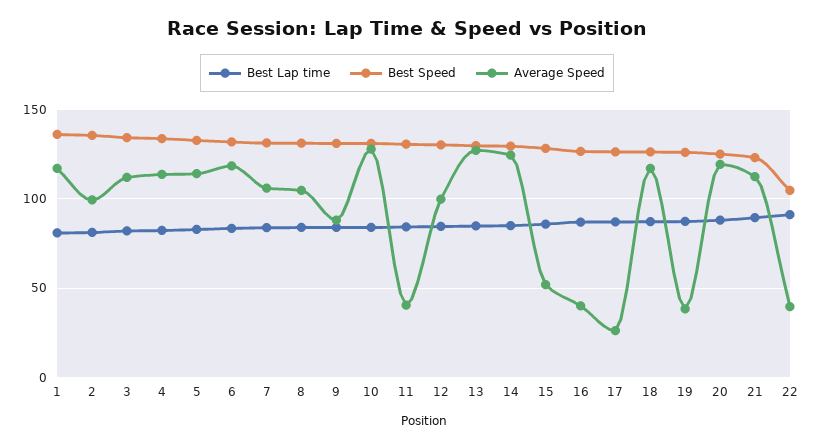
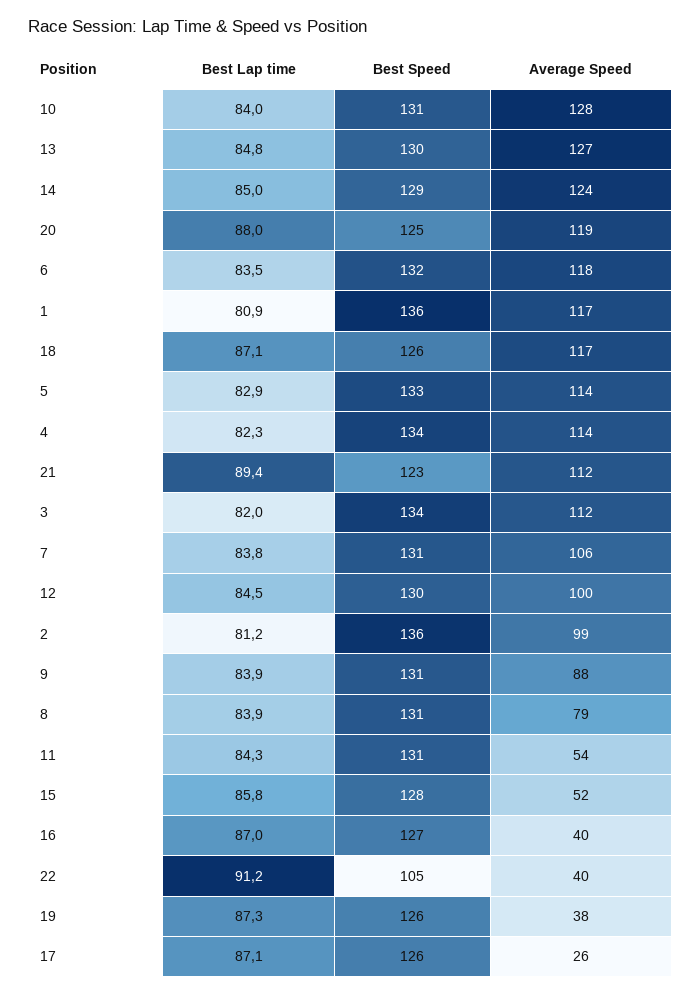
  {
    "Best Lap time": {
      "1": 80.9,
      "2": 81.2,
      "3": 82,
      "4": 82.3,
      "5": 82.9,
      "6": 83.5,
      "7": 83.8,
      "8": 83.9,
      "9": 83.9,
      "10": 84,
      "11": 84.3,
      "12": 84.5,
      "13": 84.8,
      "14": 85,
      "15": 85.8,
      "16": 87,
      "17": 87.1,
      "18": 87.1,
      "19": 87.3,
      "20": 88,
      "21": 89.4,
      "22": 91.2
    },
    "Best Speed": {
      "1": 136,
      "2": 136,
      "3": 134,
      "4": 134,
      "5": 133,
      "6": 132,
      "7": 131,
      "8": 131,
      "9": 131,
      "10": 131,
      "11": 131,
      "12": 130,
      "13": 130,
      "14": 129,
      "15": 128,
      "16": 127,
      "17": 126,
      "18": 126,
      "19": 126,
      "20": 125,
      "21": 123,
      "22": 105
    },
    "Average Speed": {
      "1": 117,
      "2": 99,
      "3": 112,
      "4": 114,
      "5": 114,
      "6": 118,
      "7": 106,
-     "8": 105,
+     "8": 79,
      "9": 88,
      "10": 128,
-     "11": 40,
+     "11": 54,
      "12": 100,
      "13": 127,
      "14": 124,
      "15": 52,
      "16": 40,
      "17": 26,
      "18": 117,
      "19": 38,
      "20": 119,
      "21": 112,
      "22": 40
    }
  }

